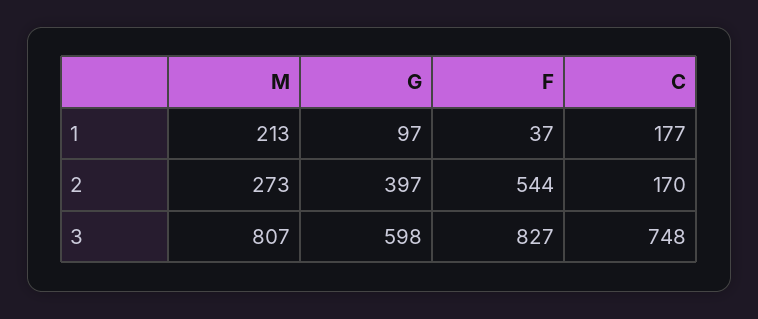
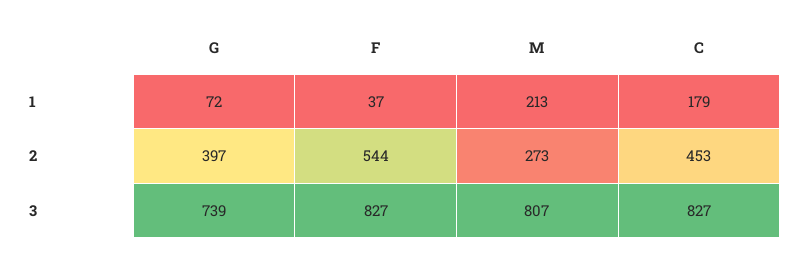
  {
    "M": {
      "1": 213,
      "2": 273,
      "3": 807
    },
    "G": {
-     "1": 97,
+     "1": 72,
      "2": 397,
-     "3": 598
+     "3": 739
    },
    "F": {
      "1": 37,
      "2": 544,
      "3": 827
    },
    "C": {
-     "1": 177,
+     "1": 179,
-     "2": 170,
+     "2": 453,
-     "3": 748
+     "3": 827
    }
  }

